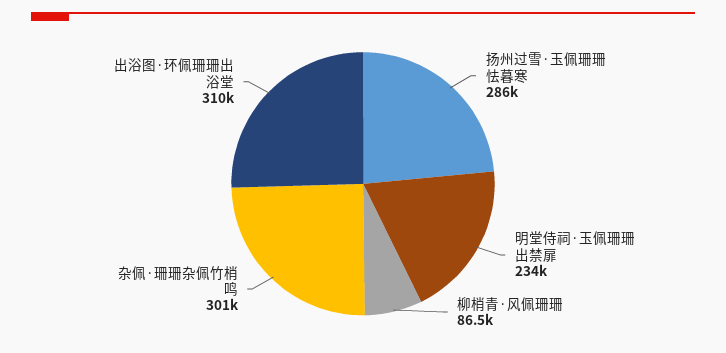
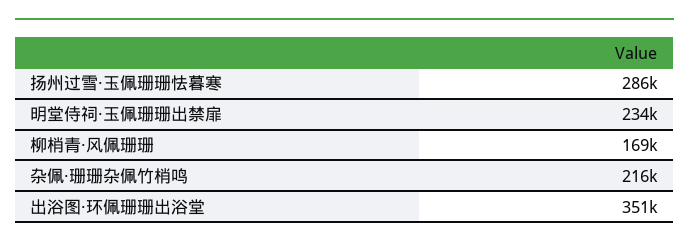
  {
    "扬州过雪·玉佩珊珊怯暮寒": 286000,
    "明堂侍祠·玉佩珊珊出禁扉": 234000,
-   "柳梢青·风佩珊珊": 86500,
+   "柳梢青·风佩珊珊": 169000,
-   "杂佩·珊珊杂佩竹梢鸣": 301000,
+   "杂佩·珊珊杂佩竹梢鸣": 216000,
-   "出浴图·环佩珊珊出浴堂": 310000
+   "出浴图·环佩珊珊出浴堂": 351000
  }

